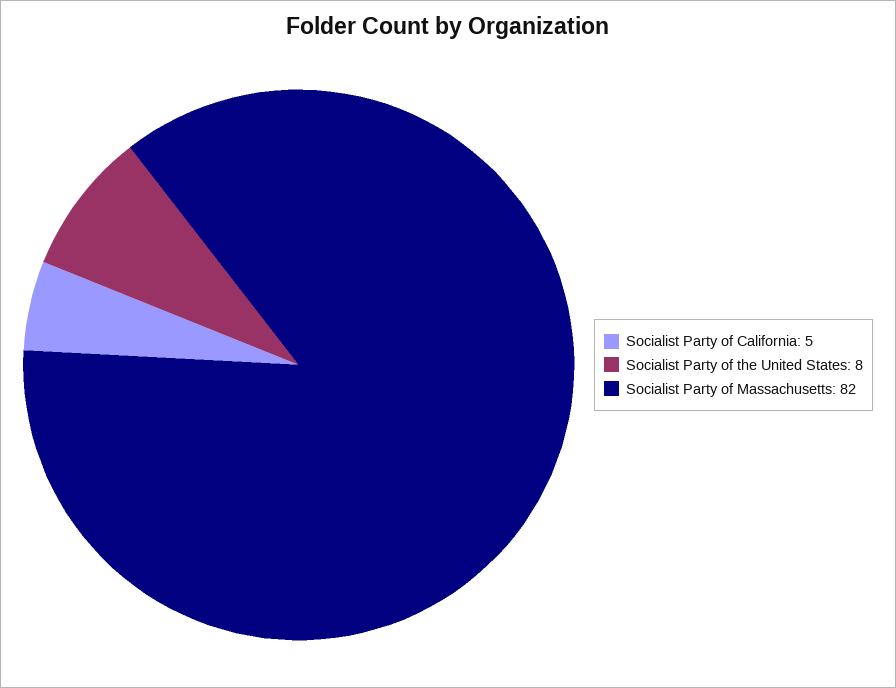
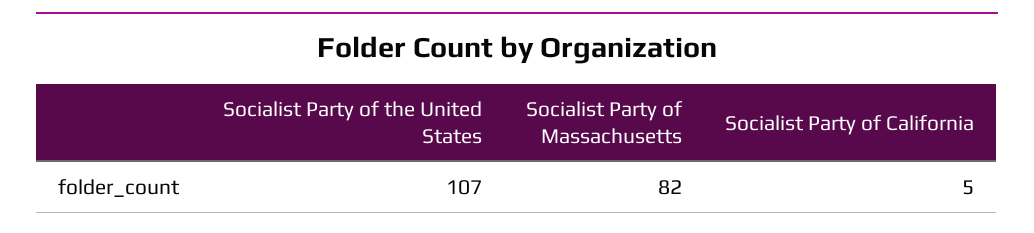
  {
    "Socialist Party of California": 5,
-   "Socialist Party of the United States": 8,
+   "Socialist Party of the United States": 107,
    "Socialist Party of Massachusetts": 82
  }

